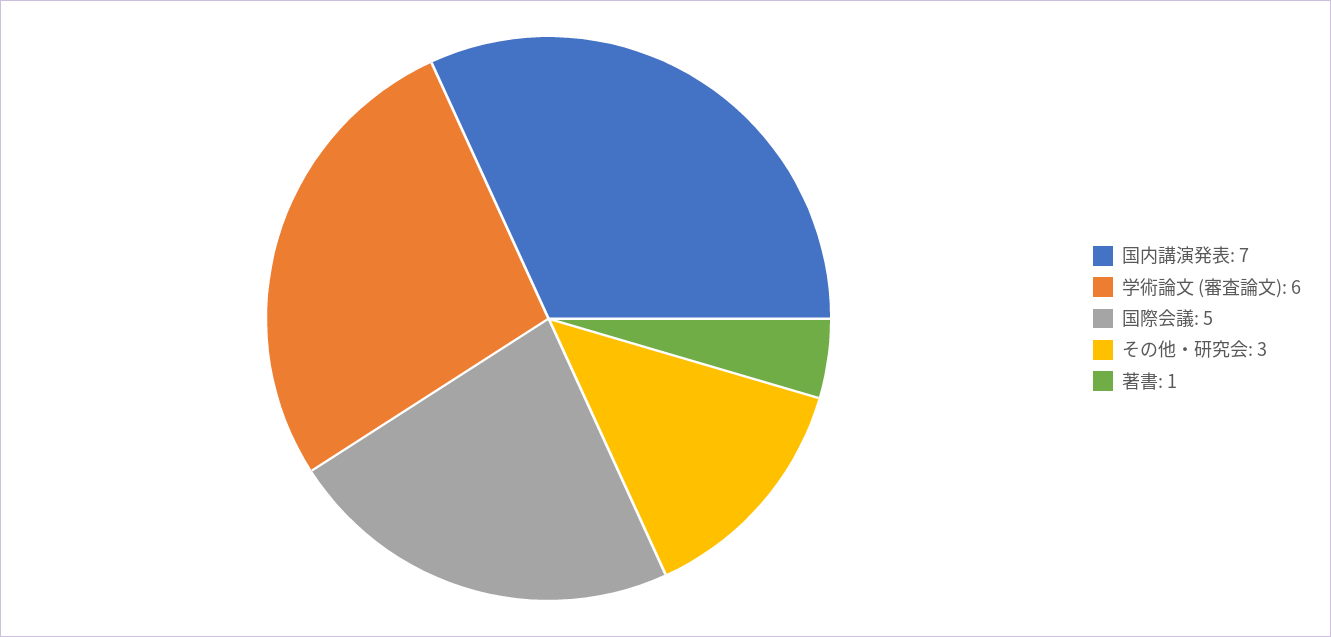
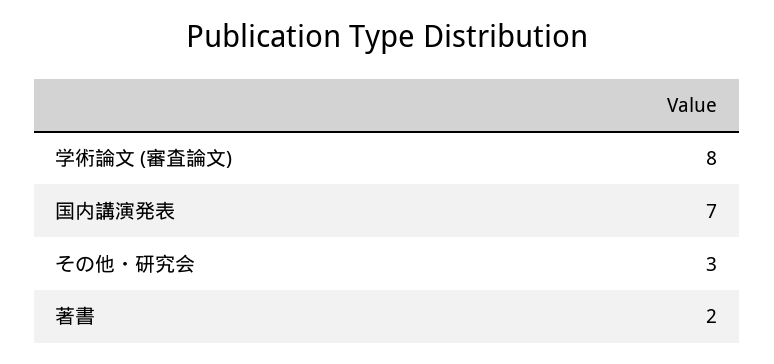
  {
    "国内講演発表": 7,
-   "学術論文 (審査論文)": 6,
+   "学術論文 (審査論文)": 8,
-   "国際会議": 5,
    "その他・研究会": 3,
-   "著書": 1
+   "著書": 2
  }

